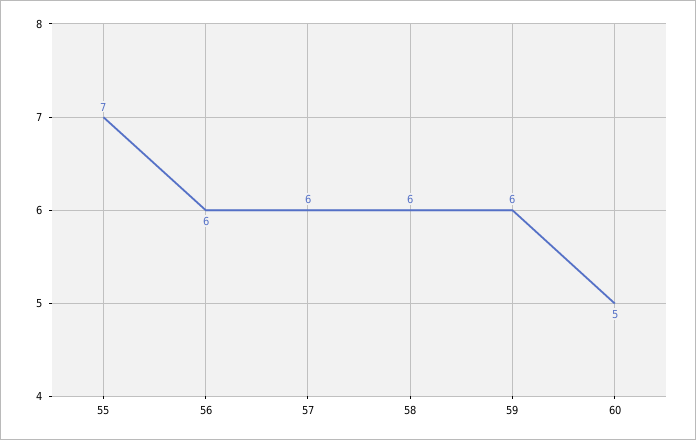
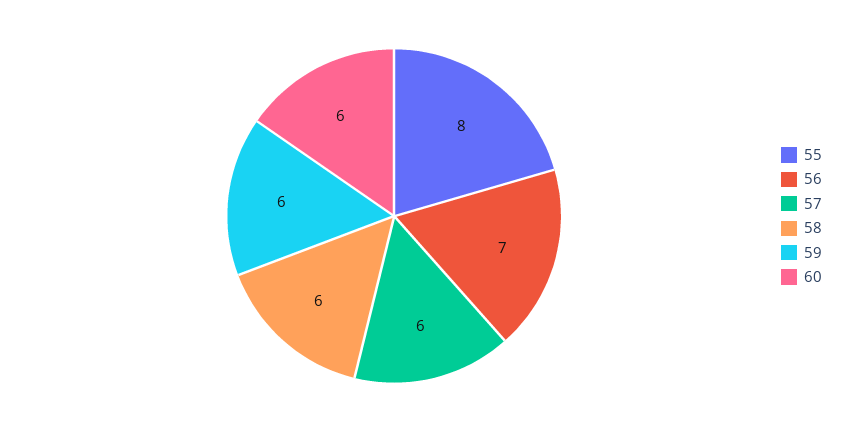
  {
-   "55": 7,
+   "55": 8,
-   "56": 6,
+   "56": 7,
    "57": 6,
    "58": 6,
    "59": 6,
-   "60": 5
+   "60": 6
  }

